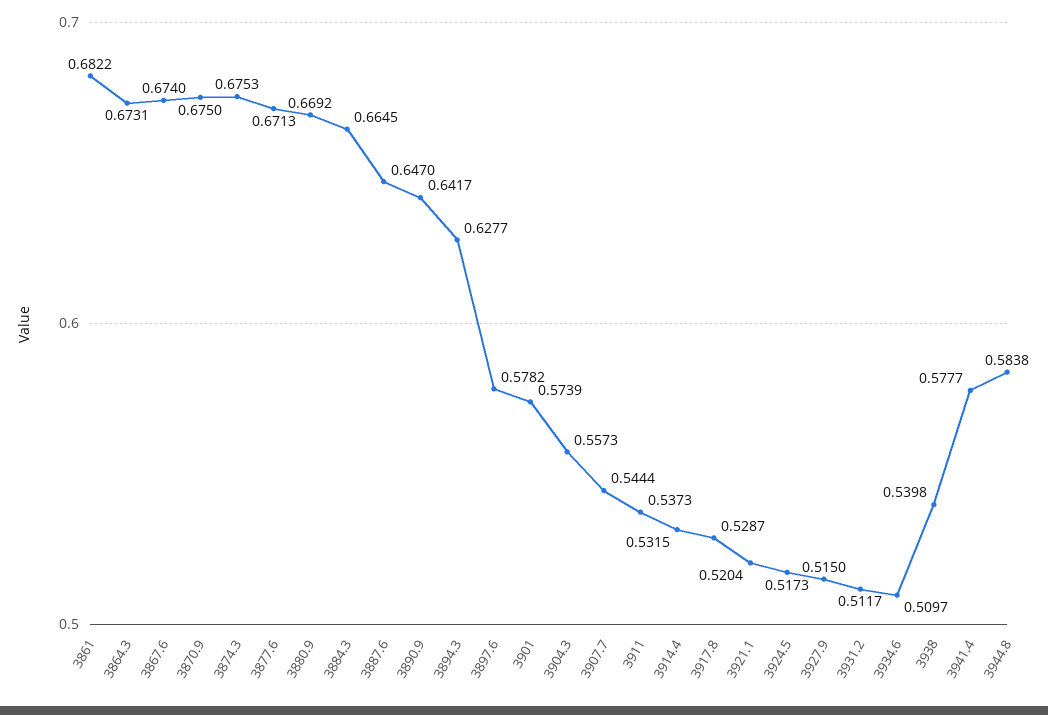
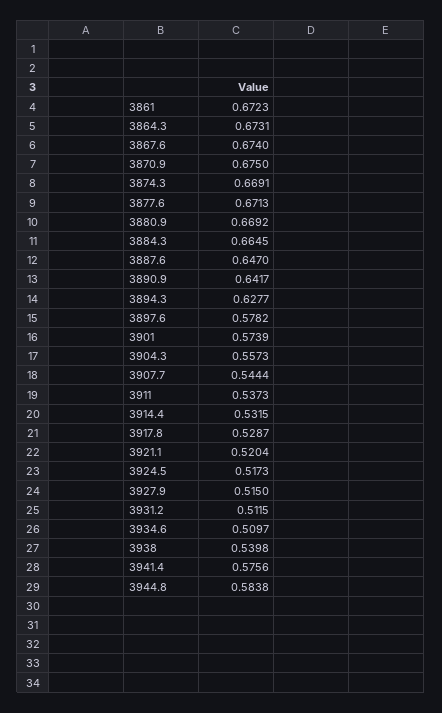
  {
-   "3861": 0.6822,
+   "3861": 0.6723,
    "3864.3": 0.6731,
    "3867.6": 0.674,
    "3870.9": 0.675,
-   "3874.3": 0.6753,
+   "3874.3": 0.6691,
    "3877.6": 0.6713,
    "3880.9": 0.6692,
    "3884.3": 0.6645,
    "3887.6": 0.647,
    "3890.9": 0.6417,
    "3894.3": 0.6277,
    "3897.6": 0.5782,
    "3901": 0.5739,
    "3904.3": 0.5573,
    "3907.7": 0.5444,
    "3911": 0.5373,
    "3914.4": 0.5315,
    "3917.8": 0.5287,
    "3921.1": 0.5204,
    "3924.5": 0.5173,
    "3927.9": 0.515,
-   "3931.2": 0.5117,
+   "3931.2": 0.5115,
    "3934.6": 0.5097,
    "3938": 0.5398,
-   "3941.4": 0.5777,
+   "3941.4": 0.5756,
    "3944.8": 0.5838
  }

